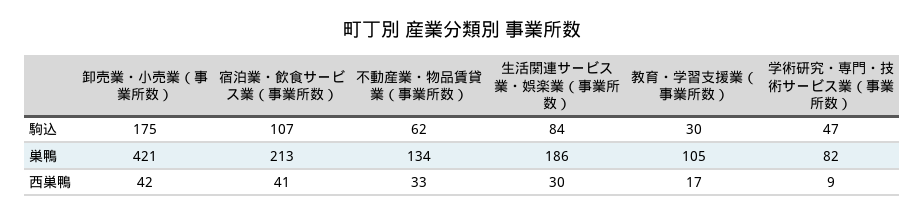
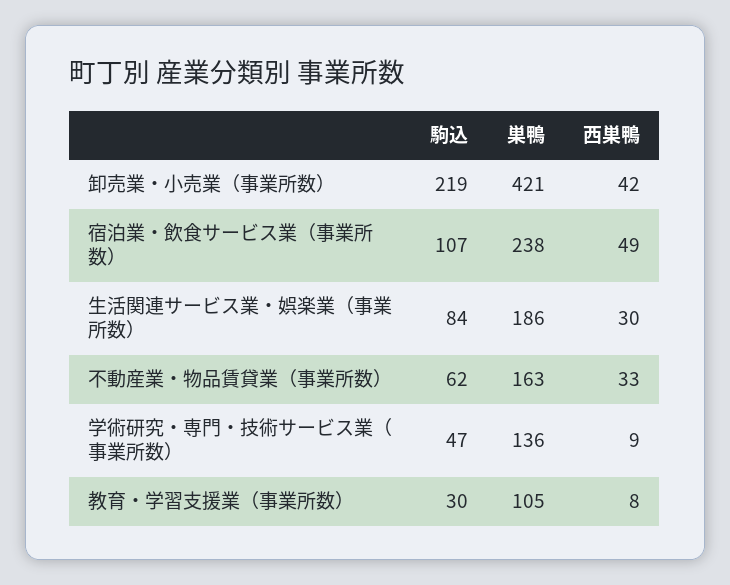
  {
    "卸売業・小売業（事業所数）": {
-     "駒込": 175,
+     "駒込": 219,
      "巣鴨": 421,
      "西巣鴨": 42
    },
    "宿泊業・飲食サービス業（事業所数）": {
      "駒込": 107,
-     "巣鴨": 213,
+     "巣鴨": 238,
-     "西巣鴨": 41
+     "西巣鴨": 49
    },
    "不動産業・物品賃貸業（事業所数）": {
      "駒込": 62,
-     "巣鴨": 134,
+     "巣鴨": 163,
      "西巣鴨": 33
    },
    "生活関連サービス業・娯楽業（事業所数）": {
      "駒込": 84,
      "巣鴨": 186,
      "西巣鴨": 30
    },
    "教育・学習支援業（事業所数）": {
      "駒込": 30,
      "巣鴨": 105,
-     "西巣鴨": 17
+     "西巣鴨": 8
    },
    "学術研究・専門・技術サービス業（事業所数）": {
      "駒込": 47,
-     "巣鴨": 82,
+     "巣鴨": 136,
      "西巣鴨": 9
    }
  }

